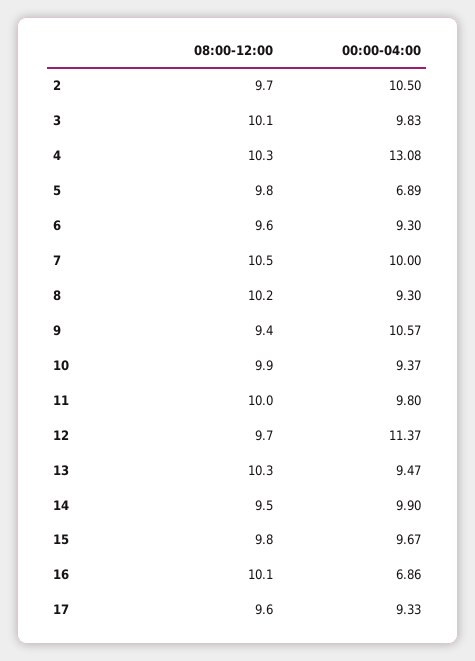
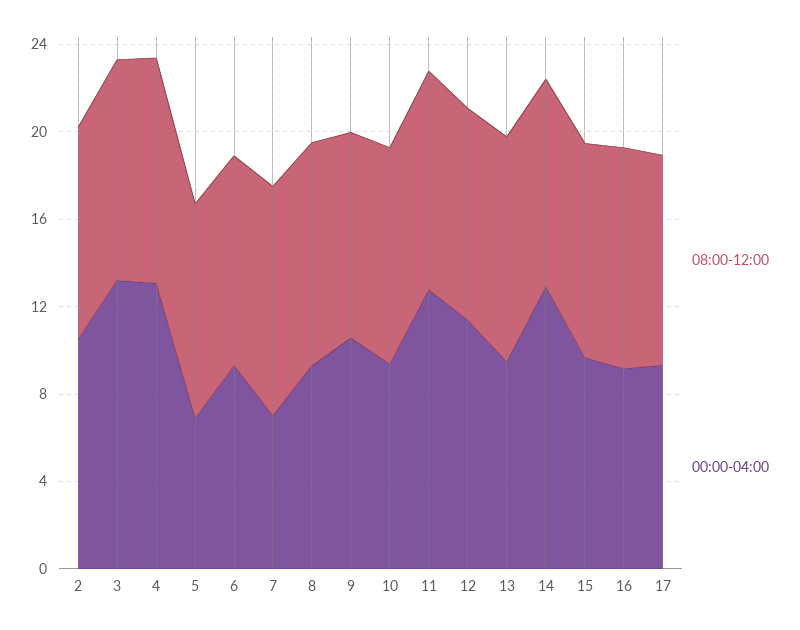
  {
    "08:00-12:00": {
      "2": 9.7,
      "3": 10.1,
      "4": 10.3,
      "5": 9.8,
      "6": 9.6,
      "7": 10.5,
      "8": 10.2,
      "9": 9.4,
      "10": 9.9,
      "11": 10,
      "12": 9.7,
      "13": 10.3,
      "14": 9.5,
      "15": 9.8,
      "16": 10.1,
      "17": 9.6
    },
    "00:00-04:00": {
      "2": 10.5,
-     "3": 9.83,
+     "3": 13,
      "4": 13.08,
      "5": 6.89,
      "6": 9.3,
-     "7": 10,
+     "7": 7,
      "8": 9.3,
      "9": 10.57,
      "10": 9.37,
-     "11": 9.8,
+     "11": 13,
      "12": 11.37,
      "13": 9.47,
-     "14": 9.9,
+     "14": 13,
      "15": 9.67,
-     "16": 6.86,
+     "16": 9,
      "17": 9.33
    }
  }

